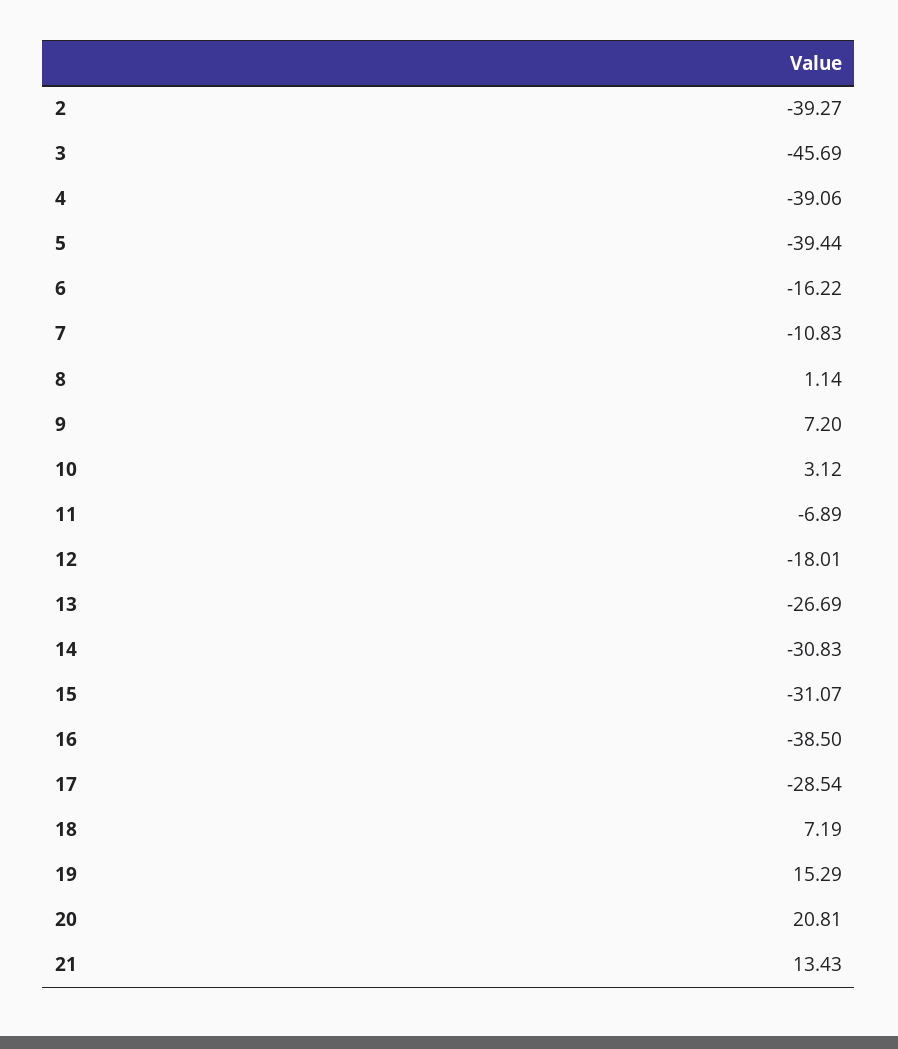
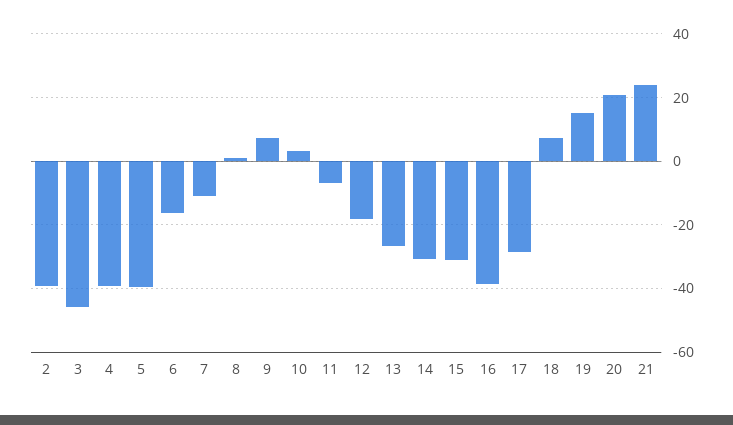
  {
    "2": -39.27,
    "3": -45.69,
    "4": -39.06,
    "5": -39.44,
    "6": -16.22,
    "7": -10.83,
    "8": 1.14,
    "9": 7.2,
    "10": 3.12,
    "11": -6.89,
    "12": -18.01,
    "13": -26.69,
    "14": -30.83,
    "15": -31.07,
    "16": -38.5,
    "17": -28.54,
    "18": 7.19,
    "19": 15.29,
    "20": 20.81,
-   "21": 13.43
+   "21": 24
  }

